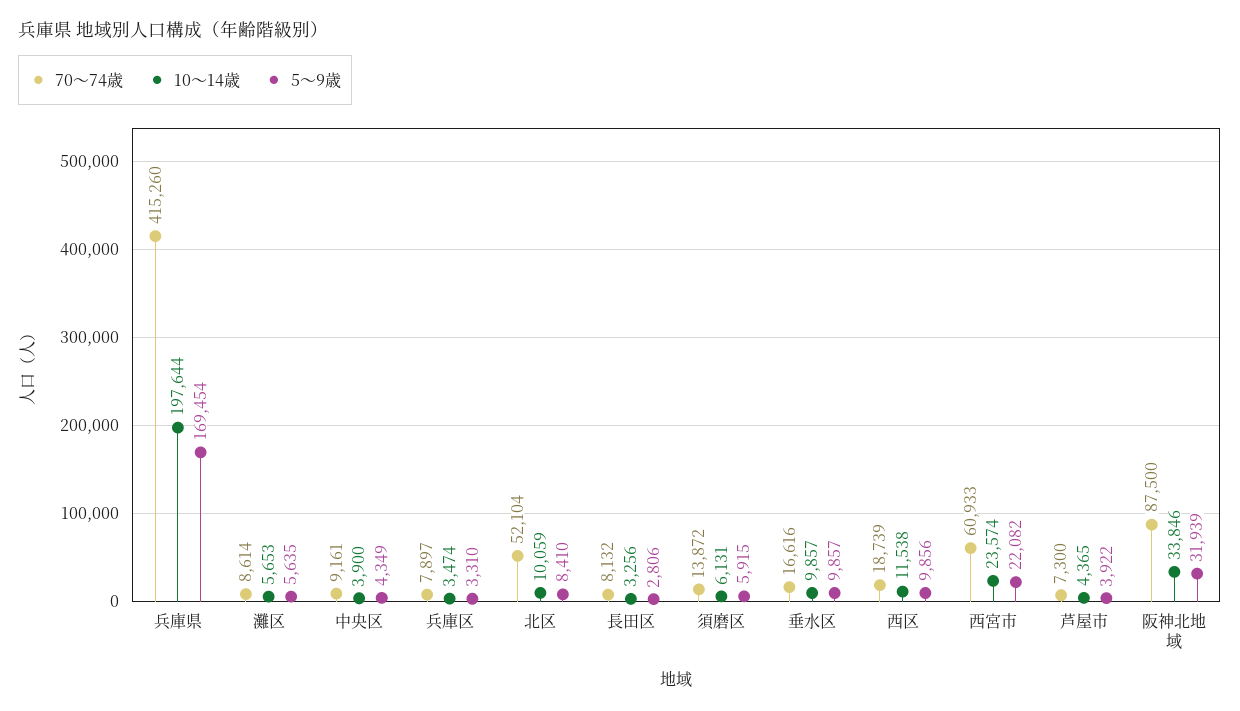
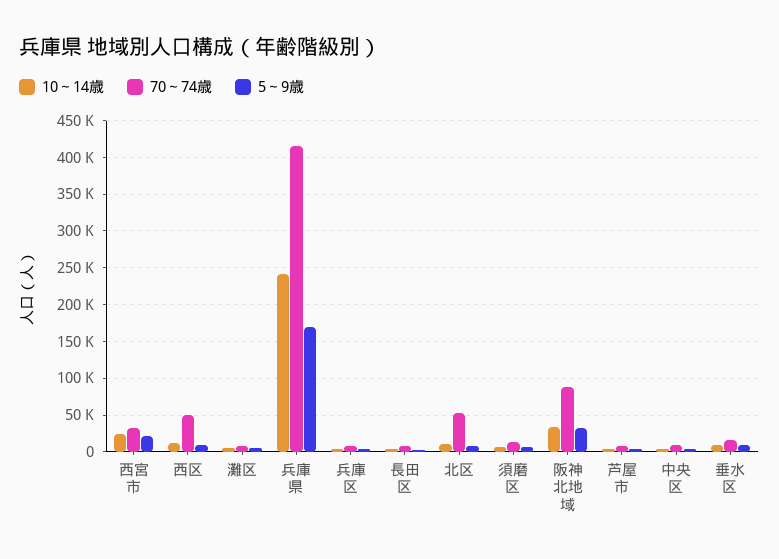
  {
    "70～74歳": {
      "兵庫県": 415260,
      "灘区": 8614,
      "中央区": 9161,
      "兵庫区": 7897,
      "北区": 52104,
      "長田区": 8132,
      "須磨区": 13872,
      "垂水区": 16616,
-     "西区": 18739,
+     "西区": 50000,
-     "西宮市": 60933,
+     "西宮市": 30000,
      "芦屋市": 7300,
      "阪神北地域": 87500
    },
    "10～14歳": {
-     "兵庫県": 197644,
+     "兵庫県": 240000,
      "灘区": 5653,
      "中央区": 3900,
      "兵庫区": 3474,
      "北区": 10059,
      "長田区": 3256,
      "須磨区": 6131,
      "垂水区": 9857,
      "西区": 11538,
      "西宮市": 23574,
      "芦屋市": 4365,
      "阪神北地域": 33846
    },
    "5～9歳": {
      "兵庫県": 169454,
      "灘区": 5635,
      "中央区": 4349,
      "兵庫区": 3310,
      "北区": 8410,
      "長田区": 2806,
      "須磨区": 5915,
      "垂水区": 9857,
      "西区": 9856,
      "西宮市": 22082,
      "芦屋市": 3922,
      "阪神北地域": 31939
    }
  }

